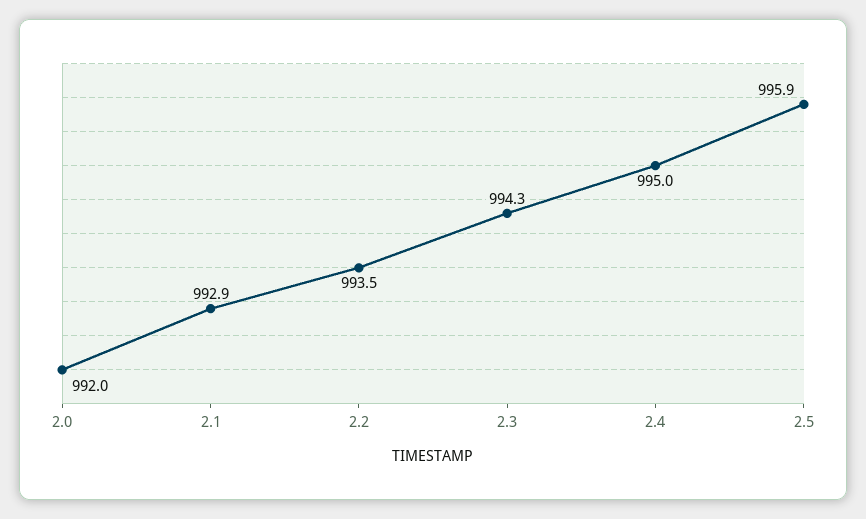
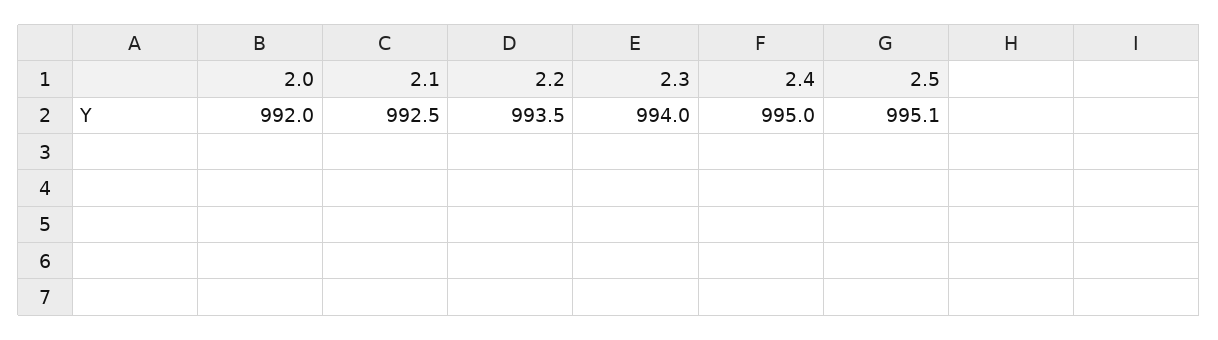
  {
    "2.0": 992,
-   "2.1": 992.9,
+   "2.1": 992.5,
    "2.2": 993.5,
-   "2.3": 994.3,
+   "2.3": 994,
    "2.4": 995,
-   "2.5": 995.9
+   "2.5": 995.1
  }

